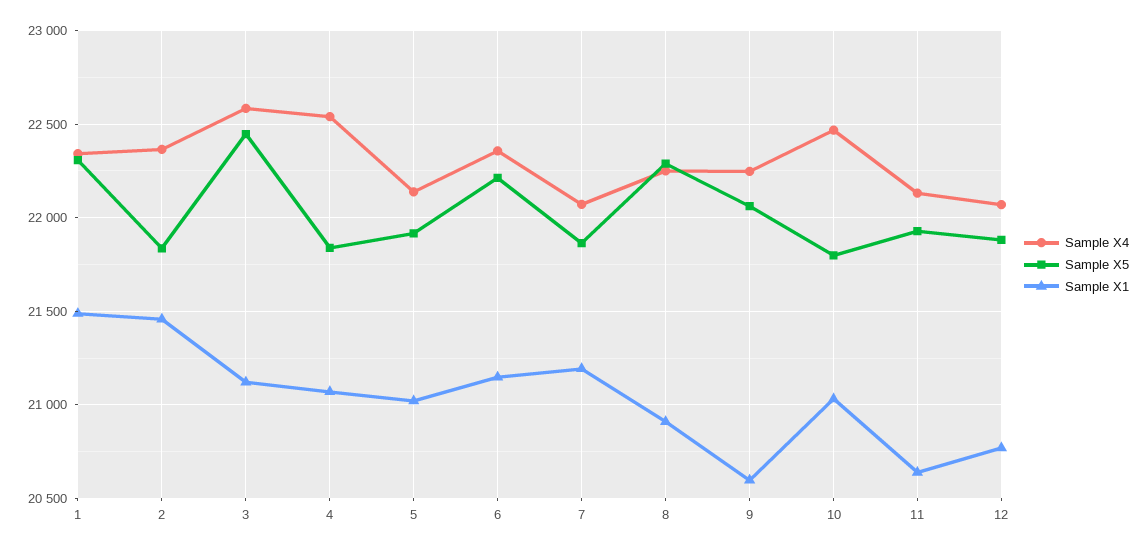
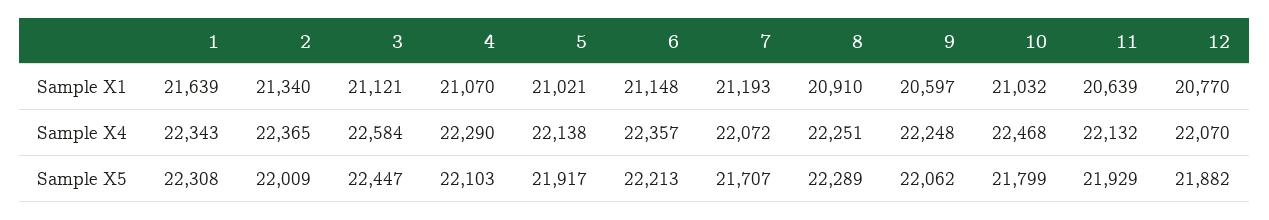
  {
    "Sample X4": {
      "1": 22343,
      "2": 22365,
      "3": 22584,
-     "4": 22550,
+     "4": 22290,
      "5": 22138,
      "6": 22357,
      "7": 22072,
      "8": 22251,
      "9": 22248,
      "10": 22468,
      "11": 22132,
      "12": 22070
    },
    "Sample X5": {
      "1": 22308,
-     "2": 21850,
+     "2": 22009,
      "3": 22447,
-     "4": 21850,
+     "4": 22103,
      "5": 21917,
      "6": 22213,
-     "7": 21850,
+     "7": 21707,
      "8": 22289,
      "9": 22062,
      "10": 21799,
      "11": 21929,
      "12": 21882
    },
    "Sample X1": {
-     "1": 21500,
+     "1": 21639,
-     "2": 21450,
+     "2": 21340,
      "3": 21121,
      "4": 21070,
      "5": 21021,
      "6": 21148,
      "7": 21193,
      "8": 20910,
      "9": 20597,
      "10": 21032,
      "11": 20639,
      "12": 20770
    }
  }

